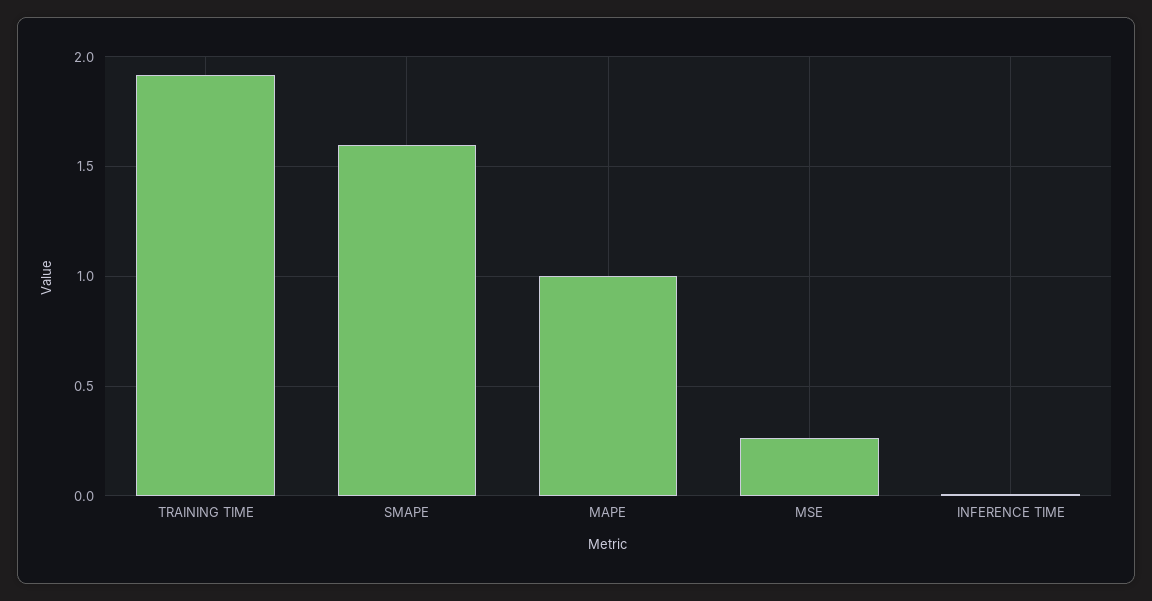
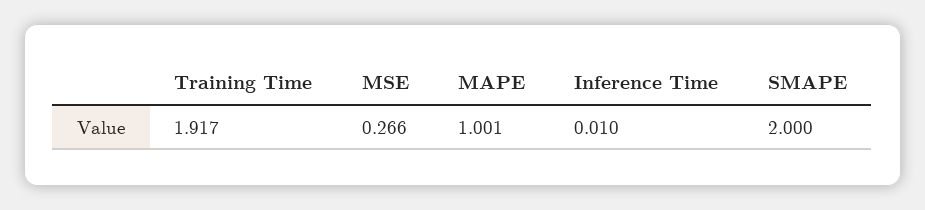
  {
    "TRAINING TIME": 1.917,
-   "SMAPE": 1.6,
+   "SMAPE": 2,
    "MAPE": 1.001,
    "MSE": 0.266,
    "INFERENCE TIME": 0.01
  }

